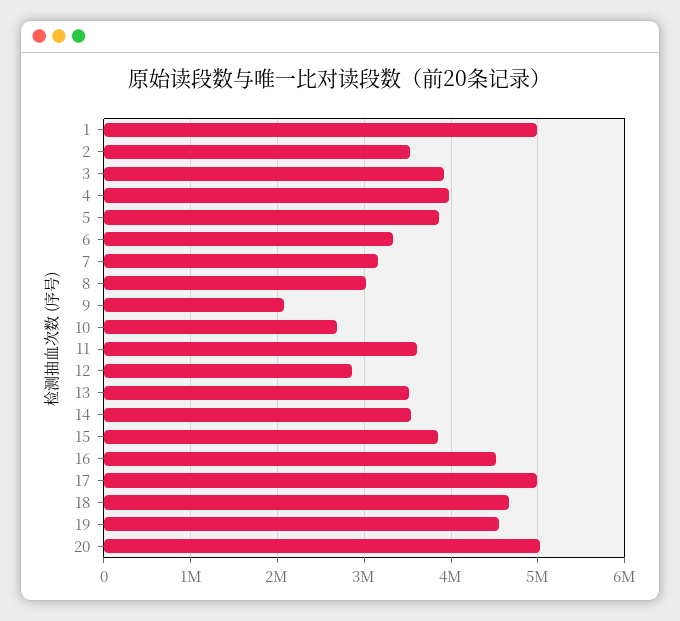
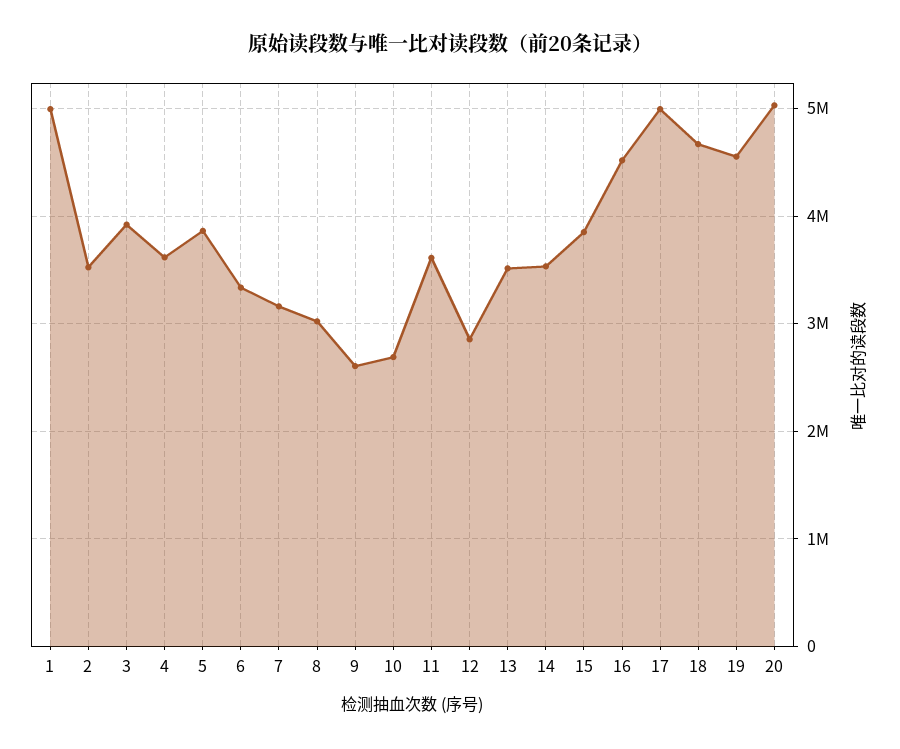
  {
    "1": 5000000,
    "2": 3500000,
    "3": 3900000,
-   "4": 4000000,
+   "4": 3600000,
    "5": 3900000,
    "6": 3300000,
    "7": 3200000,
    "8": 3000000,
-   "9": 2100000,
+   "9": 2600000,
    "10": 2700000,
    "11": 3600000,
    "12": 2900000,
    "13": 3500000,
    "14": 3500000,
    "15": 3900000,
    "16": 4500000,
    "17": 5000000,
    "18": 4700000,
    "19": 4600000,
    "20": 5000000
  }

